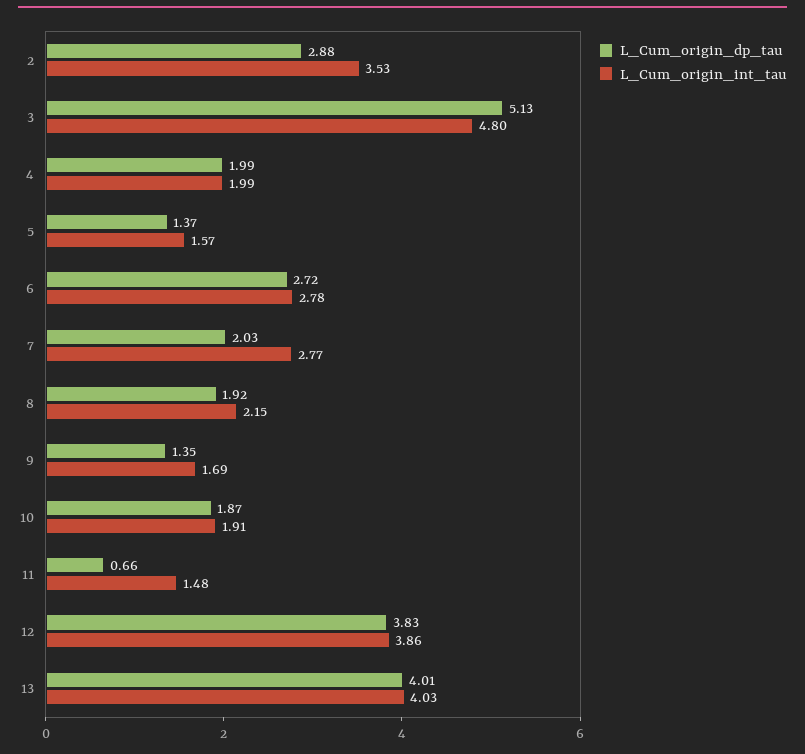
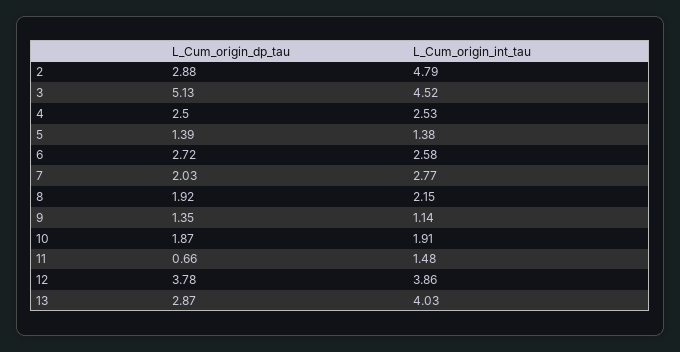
  {
    "L_Cum_origin_dp_tau": {
      "2": 2.88,
      "3": 5.13,
-     "4": 1.99,
+     "4": 2.5,
-     "5": 1.37,
+     "5": 1.39,
      "6": 2.72,
      "7": 2.03,
      "8": 1.92,
      "9": 1.35,
      "10": 1.87,
      "11": 0.66,
-     "12": 3.83,
+     "12": 3.78,
-     "13": 4.01
+     "13": 2.87
    },
    "L_Cum_origin_int_tau": {
-     "2": 3.53,
+     "2": 4.79,
-     "3": 4.8,
+     "3": 4.52,
-     "4": 1.99,
+     "4": 2.53,
-     "5": 1.57,
+     "5": 1.38,
-     "6": 2.78,
+     "6": 2.58,
      "7": 2.77,
      "8": 2.15,
-     "9": 1.69,
+     "9": 1.14,
      "10": 1.91,
      "11": 1.48,
      "12": 3.86,
      "13": 4.03
    }
  }

